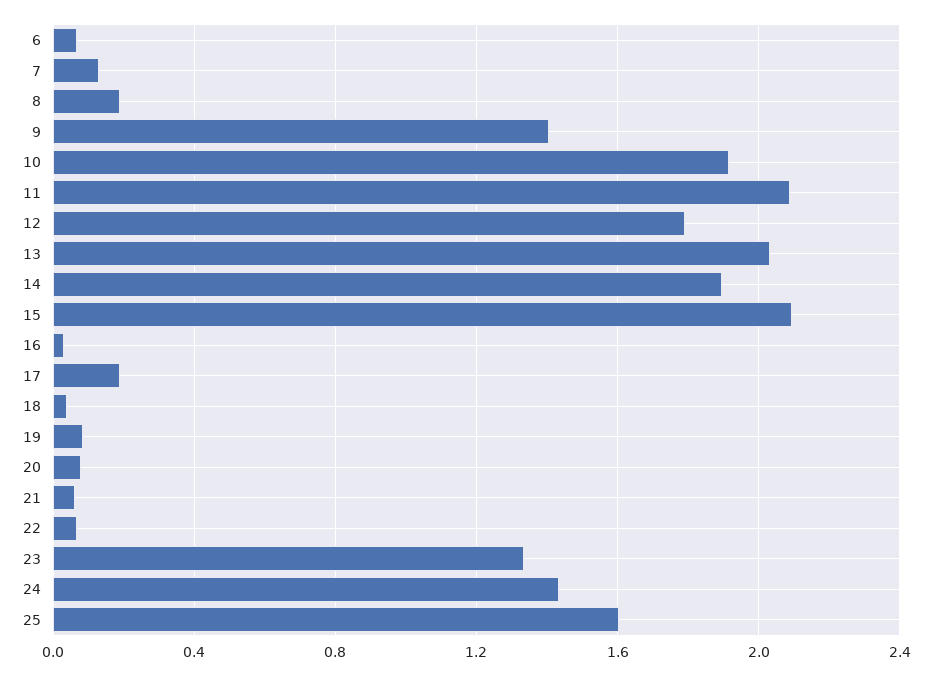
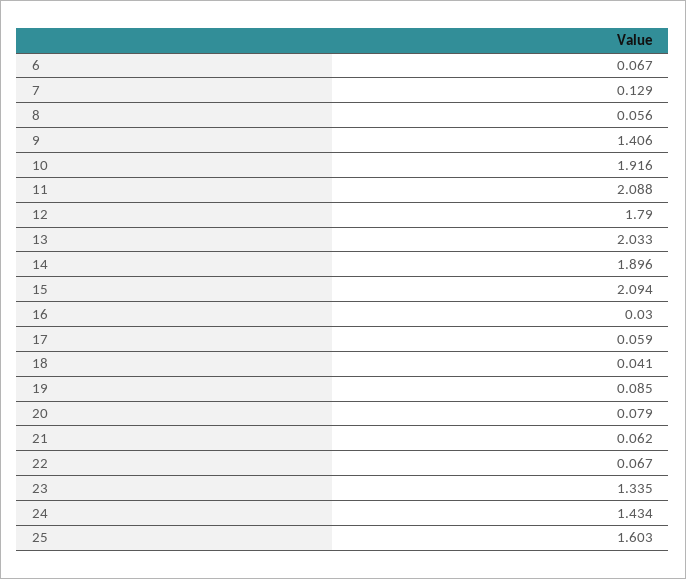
  {
    "6": 0.067,
    "7": 0.129,
-   "8": 0.2,
+   "8": 0.056,
    "9": 1.406,
    "10": 1.916,
    "11": 2.088,
    "12": 1.79,
    "13": 2.033,
    "14": 1.896,
    "15": 2.094,
    "16": 0.03,
-   "17": 0.2,
+   "17": 0.059,
    "18": 0.041,
    "19": 0.085,
    "20": 0.079,
    "21": 0.062,
    "22": 0.067,
    "23": 1.335,
    "24": 1.434,
    "25": 1.603
  }

